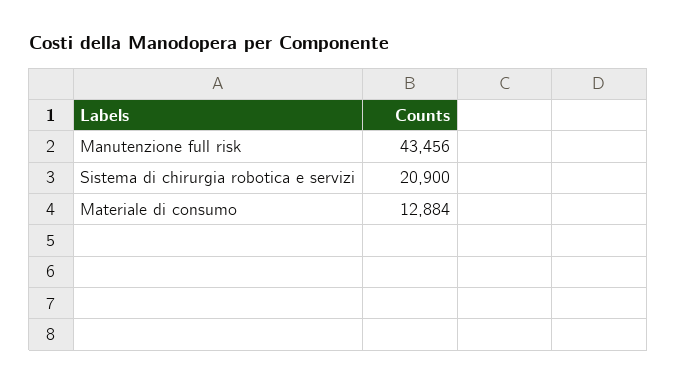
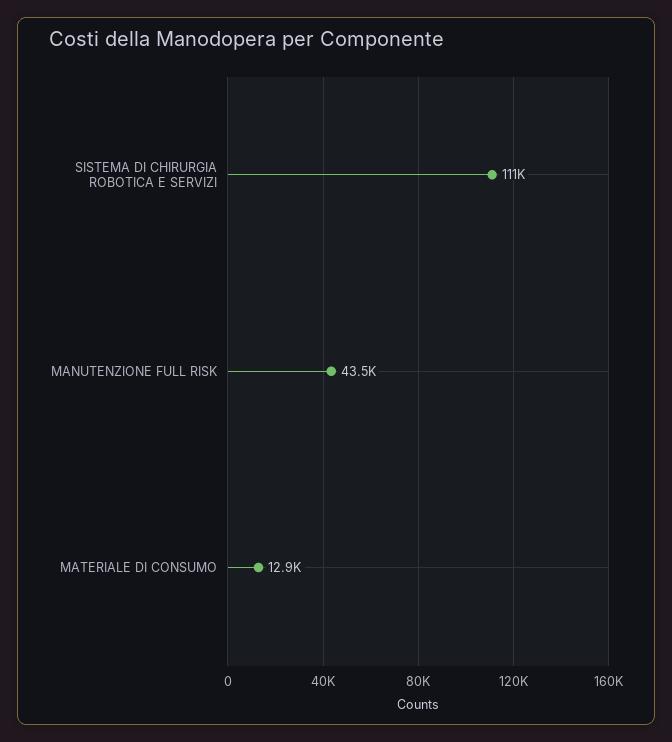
  {
    "Manutenzione full risk": 43456,
-   "Sistema di chirurgia robotica e servizi": 20900,
+   "Sistema di chirurgia robotica e servizi": 111000,
    "Materiale di consumo": 12884
  }

